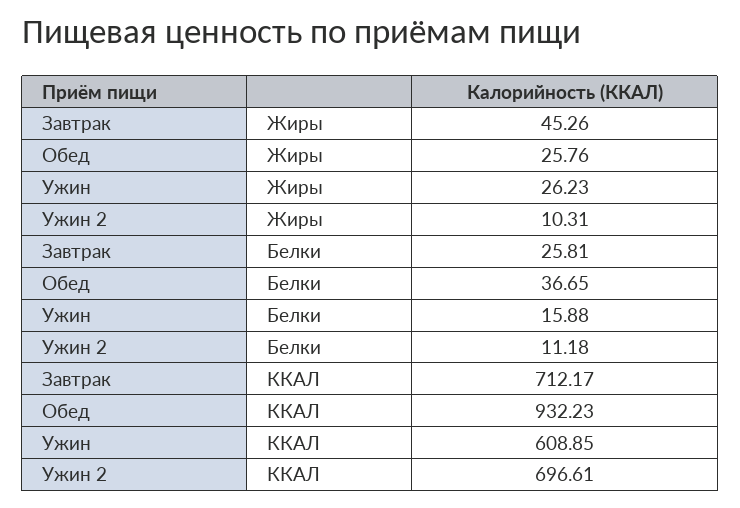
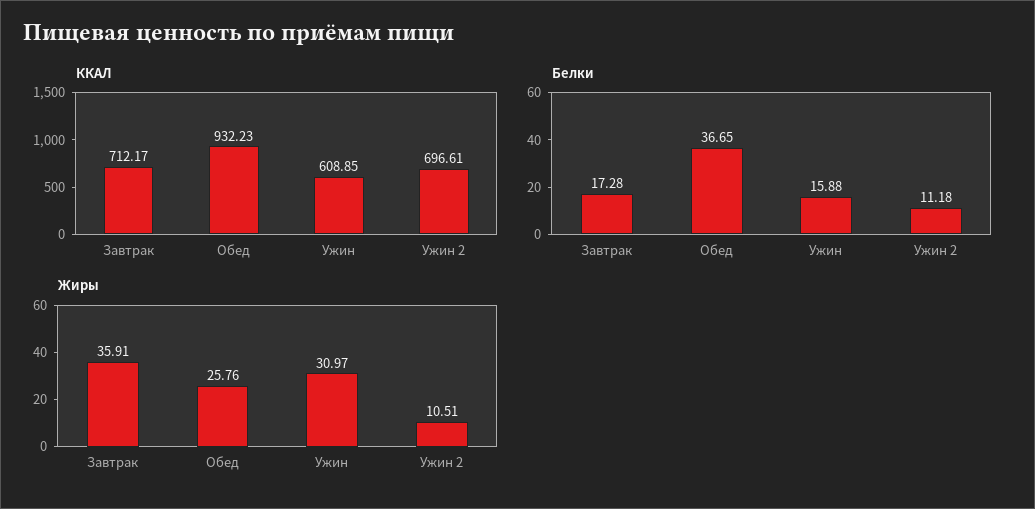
  {
    "Жиры": {
-     "Завтрак": 45.26,
+     "Завтрак": 35.91,
      "Обед": 25.76,
-     "Ужин": 26.23,
+     "Ужин": 30.97,
-     "Ужин 2": 10.31
+     "Ужин 2": 10.51
    },
    "Белки": {
-     "Завтрак": 25.81,
+     "Завтрак": 17.28,
      "Обед": 36.65,
      "Ужин": 15.88,
      "Ужин 2": 11.18
    },
    "ККАЛ": {
      "Завтрак": 712.17,
      "Обед": 932.23,
      "Ужин": 608.85,
      "Ужин 2": 696.61
    }
  }

